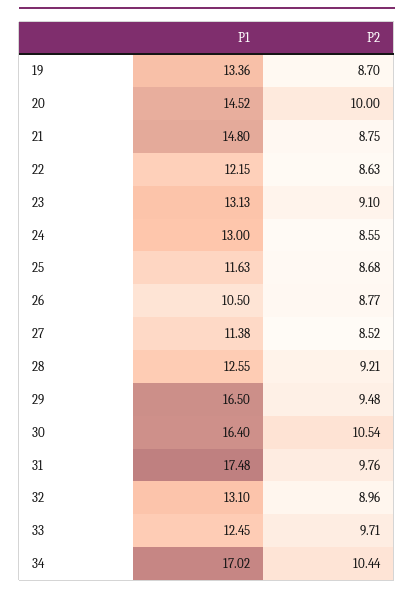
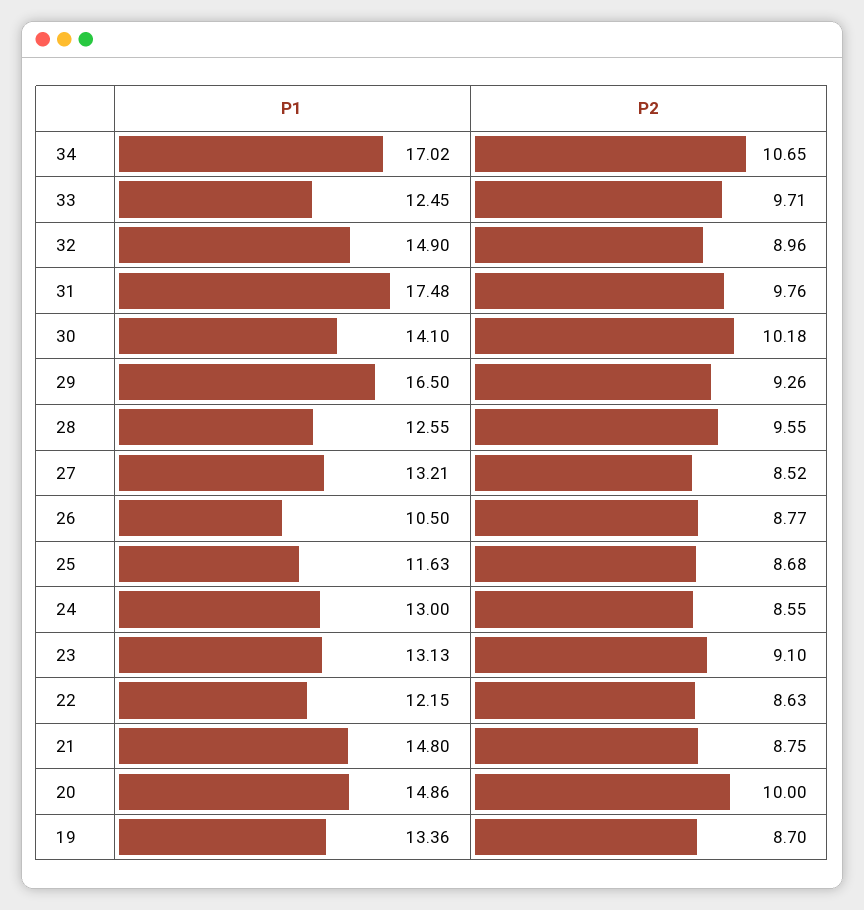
  {
    "P1": {
      "19": 13.36,
-     "20": 14.52,
+     "20": 14.86,
      "21": 14.8,
      "22": 12.15,
      "23": 13.13,
      "24": 13,
      "25": 11.63,
      "26": 10.5,
-     "27": 11.38,
+     "27": 13.21,
      "28": 12.55,
      "29": 16.5,
-     "30": 16.4,
+     "30": 14.1,
      "31": 17.48,
-     "32": 13.1,
+     "32": 14.9,
      "33": 12.45,
      "34": 17.02
    },
    "P2": {
      "19": 8.7,
      "20": 10,
      "21": 8.75,
      "22": 8.63,
      "23": 9.1,
      "24": 8.55,
      "25": 8.68,
      "26": 8.77,
      "27": 8.52,
-     "28": 9.21,
+     "28": 9.55,
-     "29": 9.48,
+     "29": 9.26,
-     "30": 10.54,
+     "30": 10.18,
      "31": 9.76,
      "32": 8.96,
      "33": 9.71,
-     "34": 10.44
+     "34": 10.65
    }
  }

